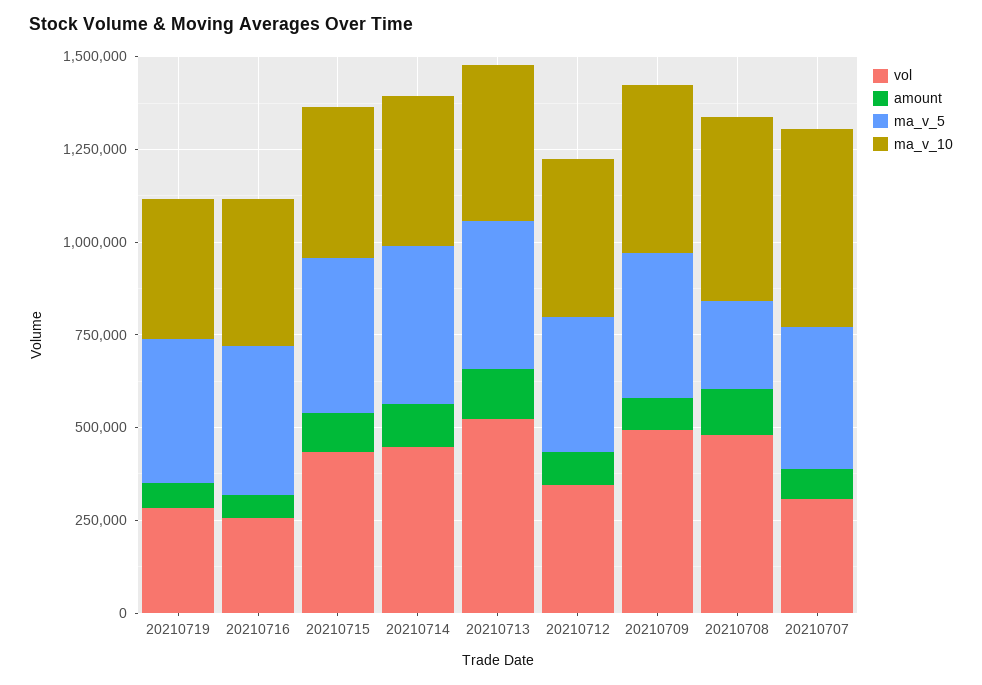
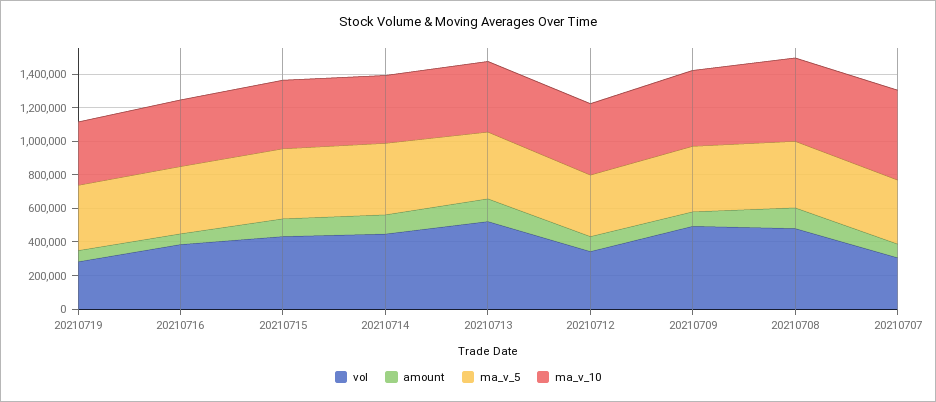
  {
    "vol": {
      "20210719": 300000,
-     "20210716": 250000,
+     "20210716": 400000,
      "20210715": 450000,
      "20210714": 450000,
      "20210713": 500000,
      "20210712": 350000,
      "20210709": 500000,
      "20210708": 500000,
      "20210707": 300000
    },
    "amount": {
      "20210719": 50000,
      "20210716": 50000,
      "20210715": 100000,
      "20210714": 100000,
      "20210713": 150000,
      "20210712": 100000,
      "20210709": 100000,
      "20210708": 100000,
      "20210707": 100000
    },
    "ma_v_5": {
      "20210719": 400000,
      "20210716": 400000,
      "20210715": 400000,
      "20210714": 450000,
      "20210713": 400000,
      "20210712": 350000,
      "20210709": 400000,
-     "20210708": 250000,
+     "20210708": 400000,
      "20210707": 400000
    },
    "ma_v_10": {
      "20210719": 400000,
      "20210716": 400000,
      "20210715": 400000,
      "20210714": 400000,
      "20210713": 400000,
      "20210712": 400000,
      "20210709": 450000,
      "20210708": 500000,
      "20210707": 550000
    }
  }

